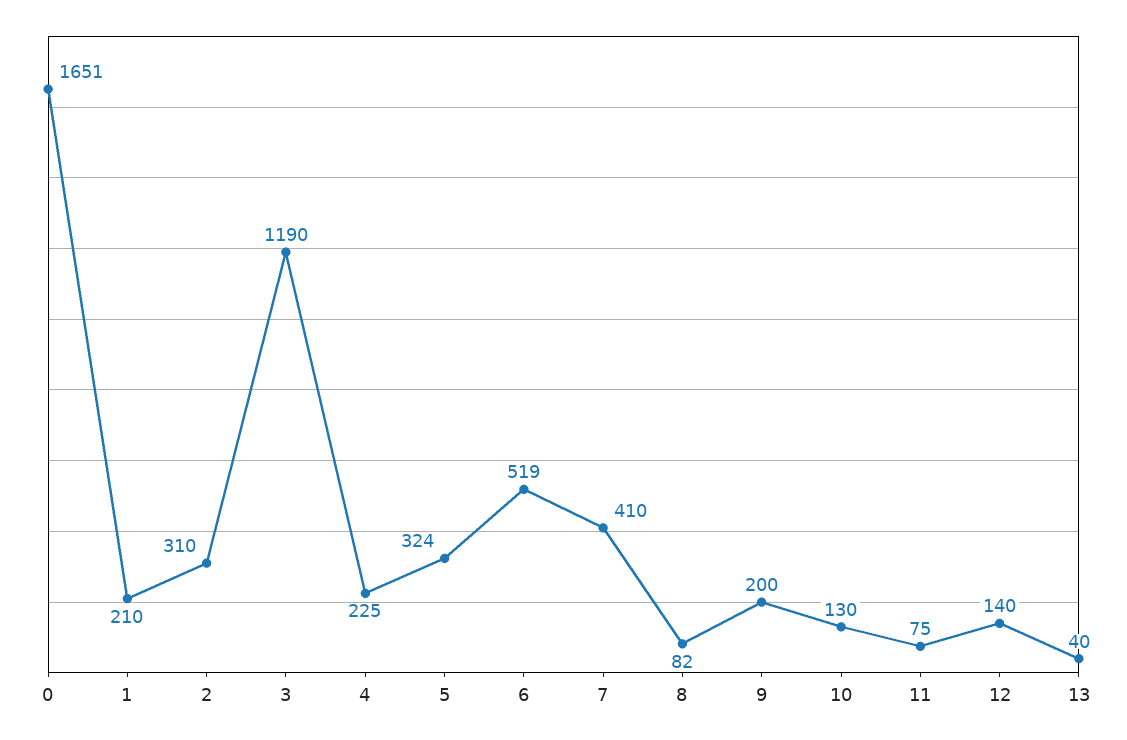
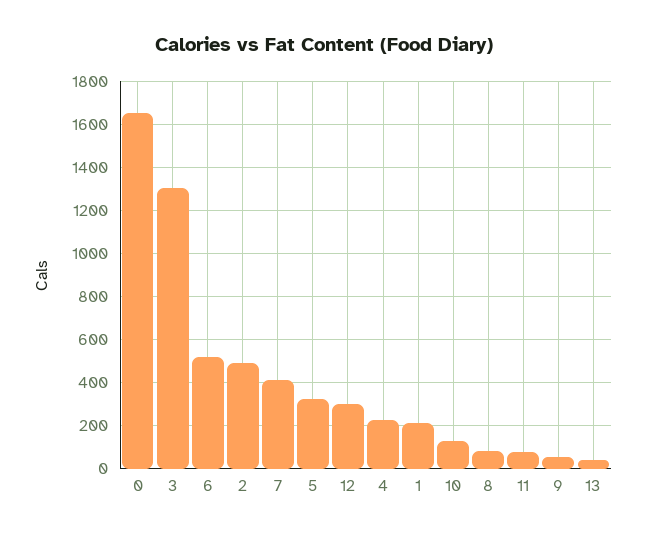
  {
    "0": 1651,
    "1": 210,
-   "2": 310,
+   "2": 500,
-   "3": 1190,
+   "3": 1300,
    "4": 225,
    "5": 324,
    "6": 519,
    "7": 410,
    "8": 82,
-   "9": 200,
+   "9": 50,
    "10": 130,
    "11": 75,
-   "12": 140,
+   "12": 300,
    "13": 40
  }

